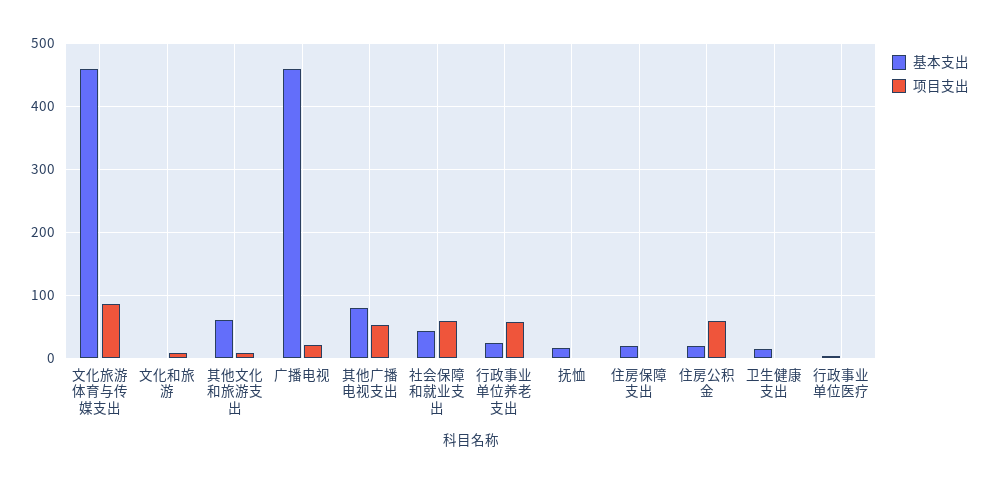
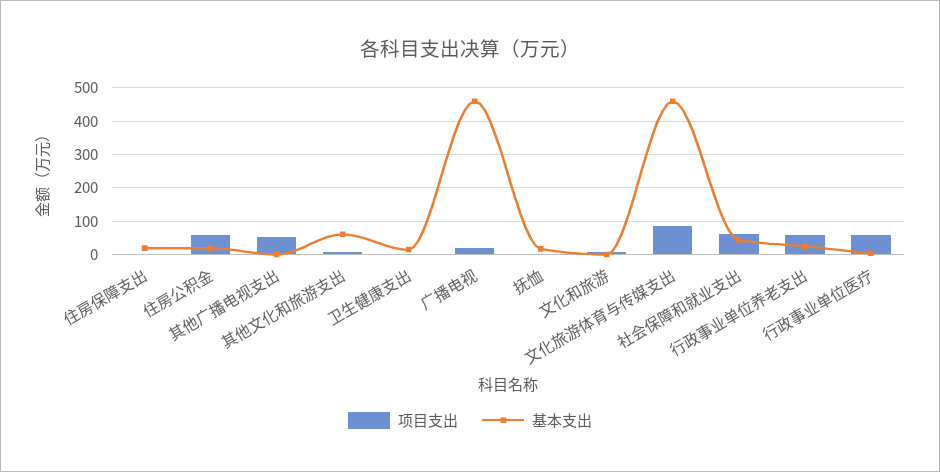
  {
    "基本支出": {
      "文化旅游体育与传媒支出": 460,
      "文化和旅游": 0,
      "其他文化和旅游支出": 60,
      "广播电视": 460,
-     "其他广播电视支出": 80,
+     "其他广播电视支出": 0,
      "社会保障和就业支出": 40,
      "行政事业单位养老支出": 20,
      "抚恤": 20,
      "住房保障支出": 20,
      "住房公积金": 20,
      "卫生健康支出": 10,
      "行政事业单位医疗": 0
    },
    "项目支出": {
      "文化旅游体育与传媒支出": 90,
      "文化和旅游": 10,
      "其他文化和旅游支出": 10,
      "广播电视": 20,
      "其他广播电视支出": 50,
      "社会保障和就业支出": 60,
      "行政事业单位养老支出": 60,
      "抚恤": 0,
      "住房保障支出": 0,
      "住房公积金": 60,
      "卫生健康支出": 0,
-     "行政事业单位医疗": 0
+     "行政事业单位医疗": 60
    }
  }

